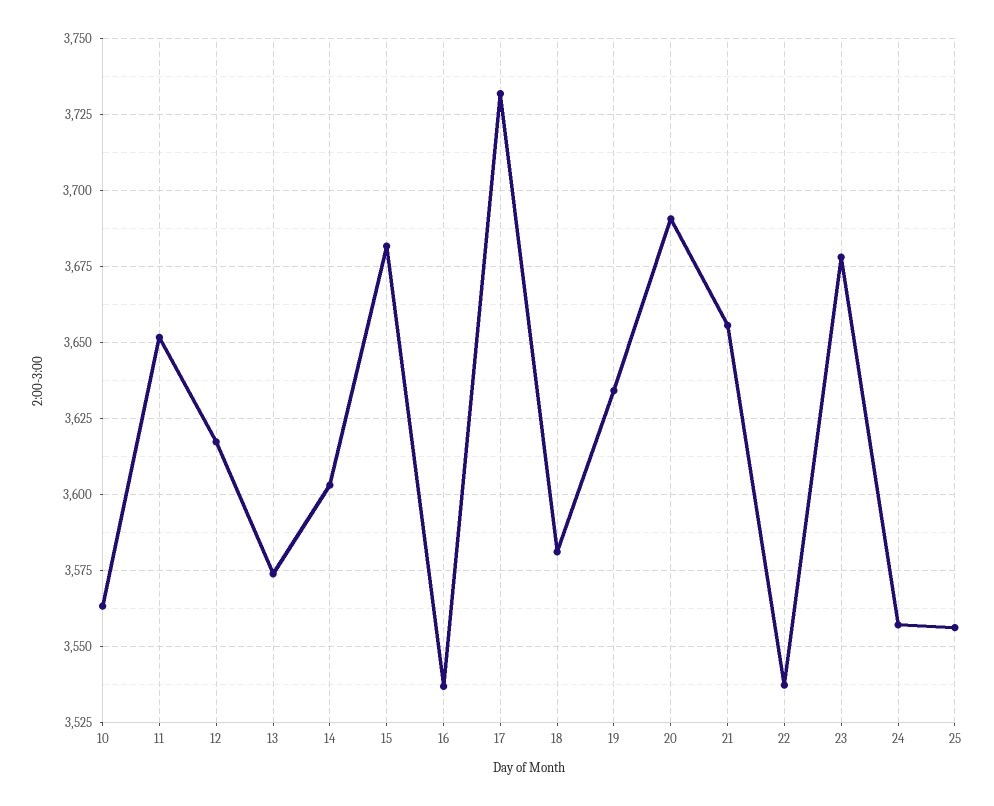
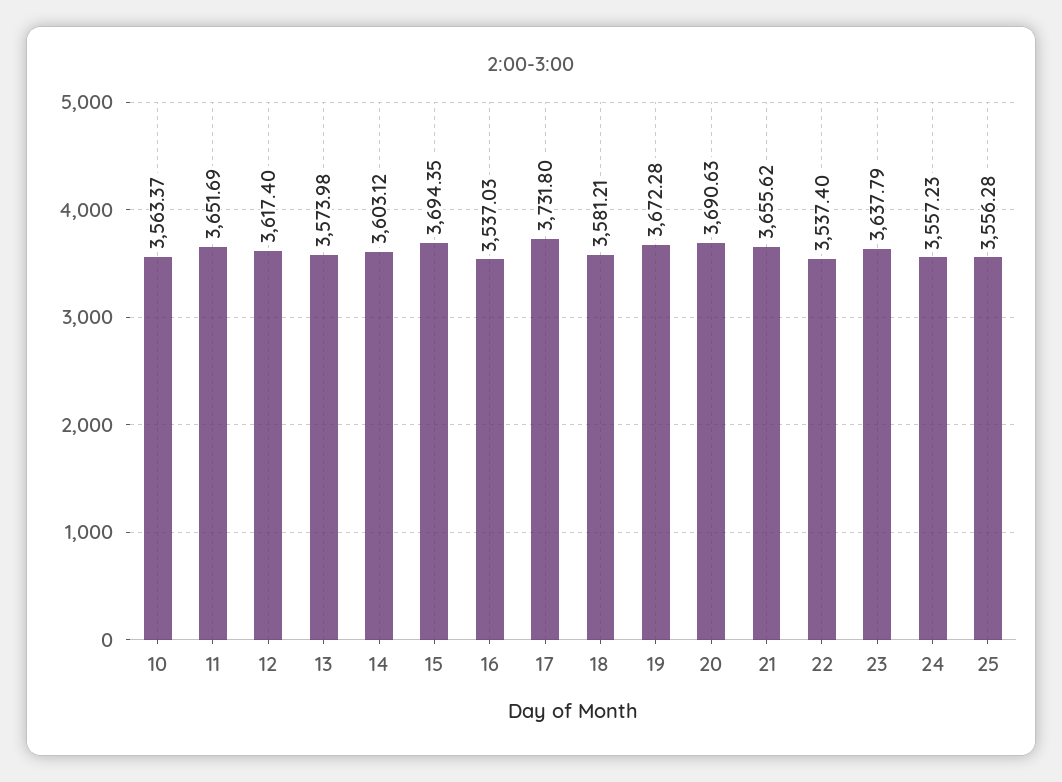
  {
    "10": 3563.37,
    "11": 3651.69,
    "12": 3617.4,
    "13": 3573.98,
    "14": 3603.12,
-   "15": 3682.5,
+   "15": 3694.35,
    "16": 3537.03,
    "17": 3731.8,
    "18": 3581.21,
-   "19": 3635,
+   "19": 3672.28,
    "20": 3690.63,
    "21": 3655.62,
    "22": 3537.4,
-   "23": 3677.5,
+   "23": 3637.79,
    "24": 3557.23,
    "25": 3556.28
  }

